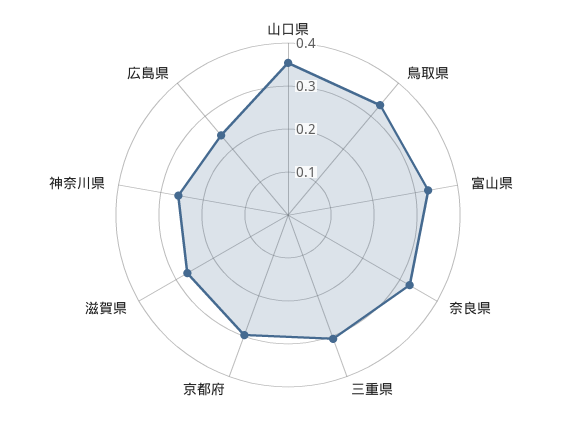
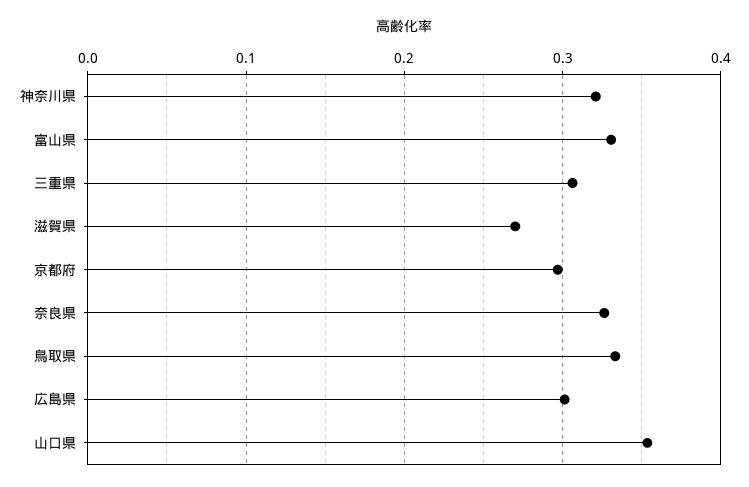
  {
    "山口県": 0.35,
    "鳥取県": 0.33,
    "富山県": 0.33,
    "奈良県": 0.33,
    "三重県": 0.31,
    "京都府": 0.3,
    "滋賀県": 0.27,
-   "神奈川県": 0.26,
+   "神奈川県": 0.32,
-   "広島県": 0.24
+   "広島県": 0.3
  }

